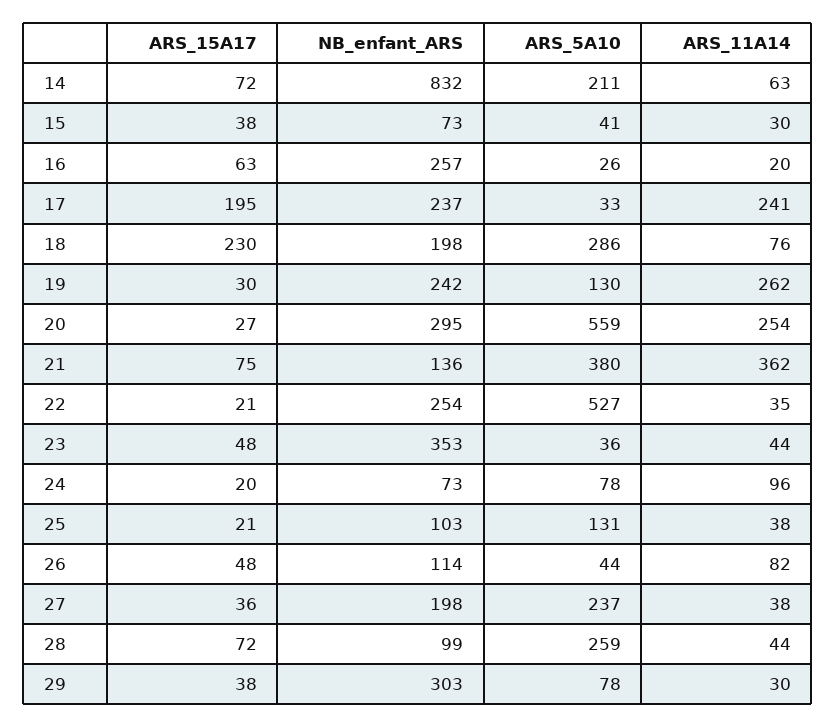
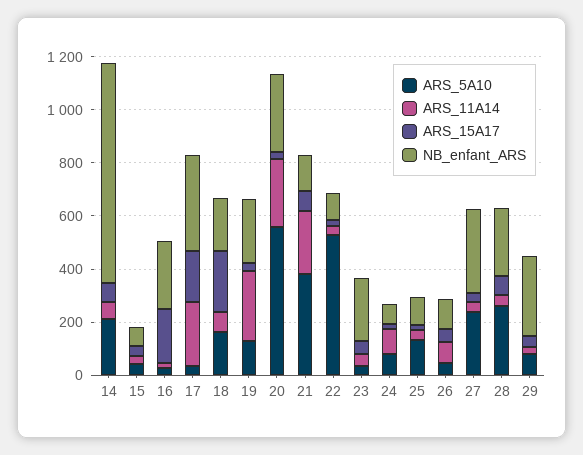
  {
    "ARS_15A17": {
      "14": 72,
      "15": 38,
-     "16": 63,
+     "16": 200,
      "17": 195,
      "18": 230,
      "19": 30,
      "20": 27,
      "21": 75,
      "22": 21,
      "23": 48,
      "24": 20,
      "25": 21,
      "26": 48,
      "27": 36,
      "28": 72,
      "29": 38
    },
    "NB_enfant_ARS": {
      "14": 832,
      "15": 73,
      "16": 257,
-     "17": 237,
+     "17": 350,
      "18": 198,
      "19": 242,
      "20": 295,
      "21": 136,
-     "22": 254,
+     "22": 100,
-     "23": 353,
+     "23": 250,
      "24": 73,
      "25": 103,
      "26": 114,
-     "27": 198,
+     "27": 300,
-     "28": 99,
+     "28": 250,
      "29": 303
    },
    "ARS_5A10": {
      "14": 211,
      "15": 41,
      "16": 26,
      "17": 33,
-     "18": 286,
+     "18": 150,
      "19": 130,
      "20": 559,
      "21": 380,
      "22": 527,
      "23": 36,
      "24": 78,
      "25": 131,
      "26": 44,
      "27": 237,
      "28": 259,
      "29": 78
    },
    "ARS_11A14": {
      "14": 63,
      "15": 30,
      "16": 20,
      "17": 241,
      "18": 76,
      "19": 262,
      "20": 254,
-     "21": 362,
+     "21": 250,
      "22": 35,
      "23": 44,
      "24": 96,
      "25": 38,
      "26": 82,
      "27": 38,
      "28": 44,
      "29": 30
    }
  }

